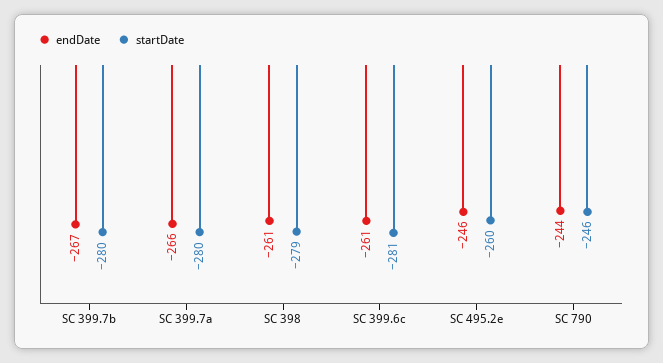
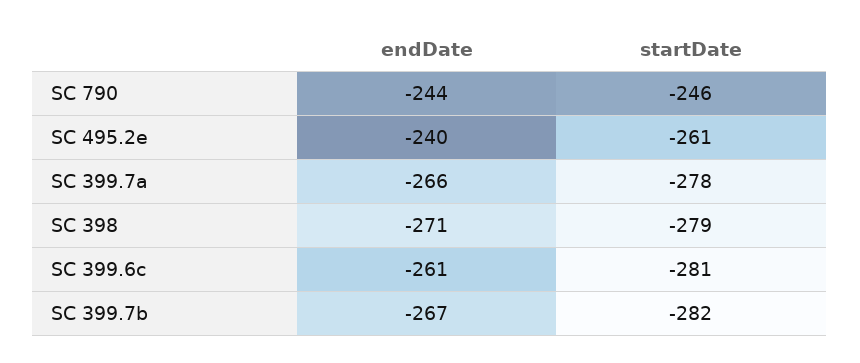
  {
    "endDate": {
      "SC 399.7b": -267,
      "SC 399.7a": -266,
-     "SC 398": -261,
+     "SC 398": -271,
      "SC 399.6c": -261,
-     "SC 495.2e": -246,
+     "SC 495.2e": -240,
      "SC 790": -244
    },
    "startDate": {
-     "SC 399.7b": -280,
+     "SC 399.7b": -282,
-     "SC 399.7a": -280,
+     "SC 399.7a": -278,
      "SC 398": -279,
      "SC 399.6c": -281,
-     "SC 495.2e": -260,
+     "SC 495.2e": -261,
      "SC 790": -246
    }
  }

